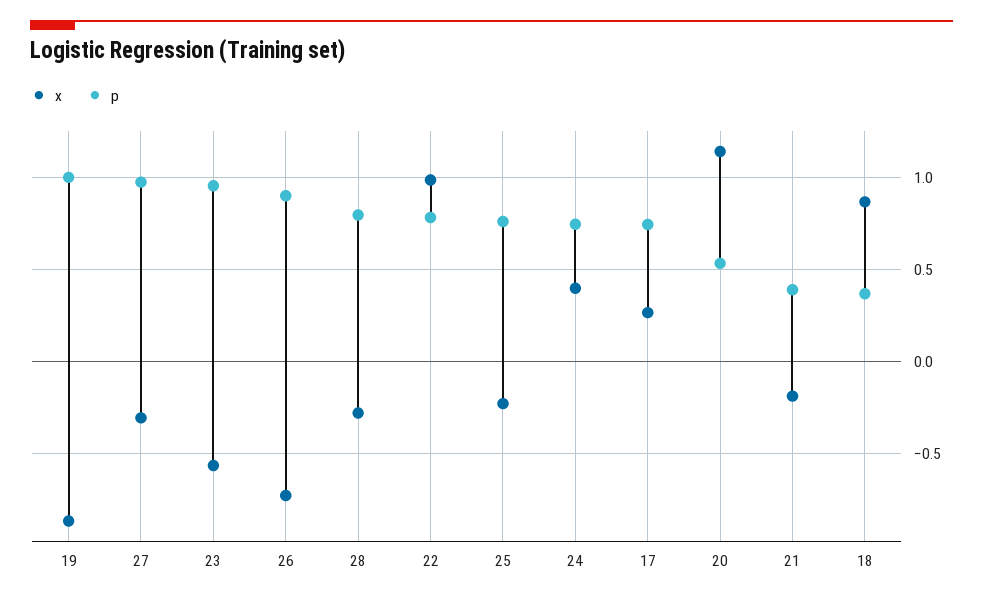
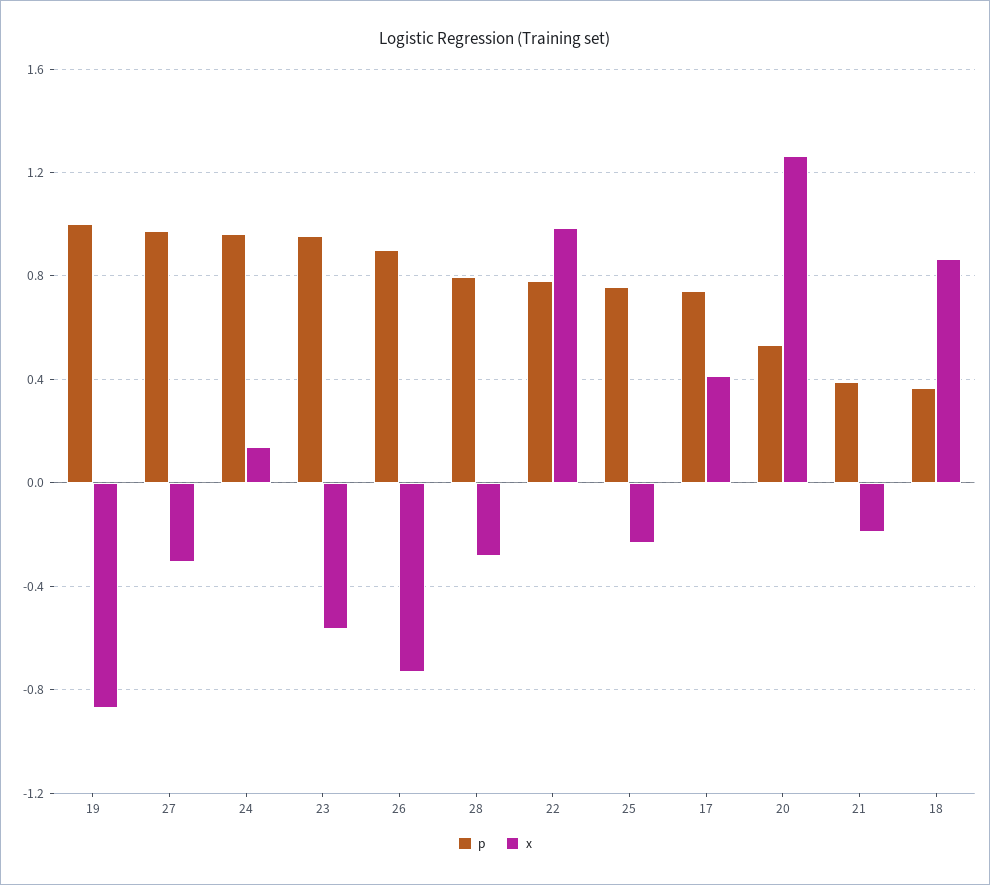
  {
    "x": {
      "19": -0.85,
      "27": -0.3,
      "23": -0.55,
      "26": -0.75,
      "28": -0.3,
      "22": 1,
      "25": -0.25,
-     "24": 0.4,
+     "24": 0.15,
-     "17": 0.25,
+     "17": 0.4,
-     "20": 1.15,
+     "20": 1.25,
      "21": -0.2,
      "18": 0.85
    },
    "p": {
      "19": 1,
      "27": 0.95,
      "23": 0.95,
      "26": 0.9,
      "28": 0.8,
      "22": 0.8,
      "25": 0.75,
-     "24": 0.75,
+     "24": 0.95,
      "17": 0.75,
      "20": 0.55,
      "21": 0.4,
      "18": 0.35
    }
  }

